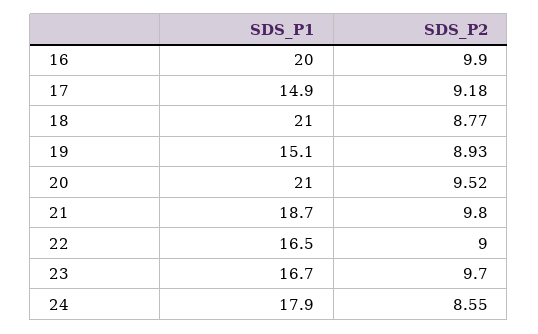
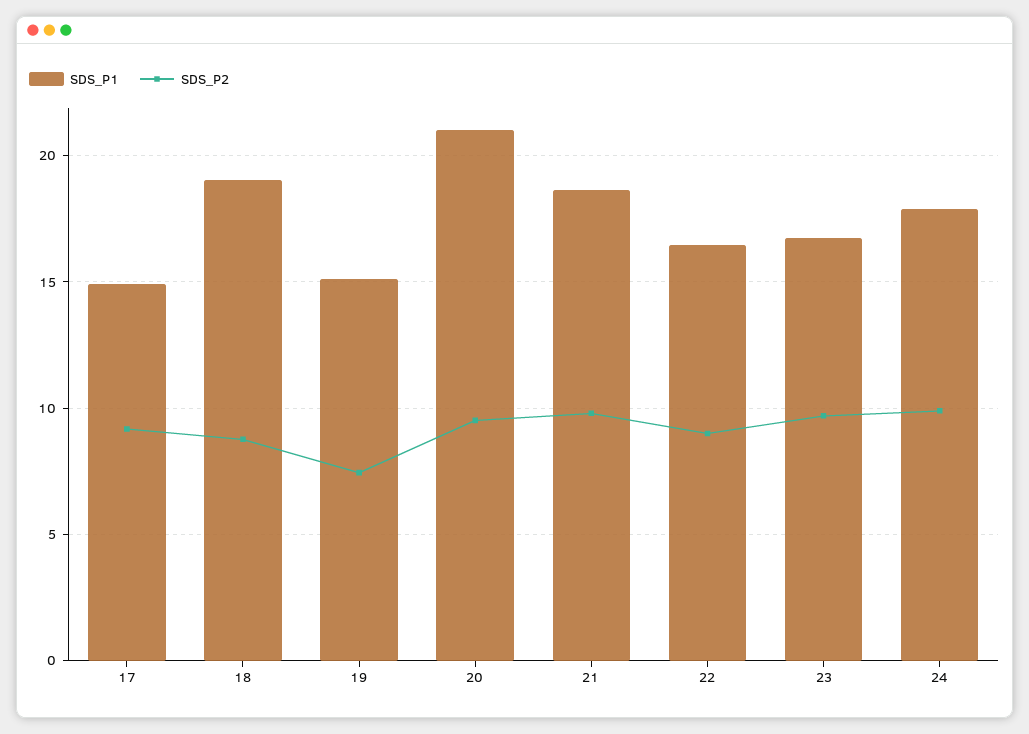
  {
    "SDS_P1": {
-     "16": 20,
      "17": 14.9,
-     "18": 21,
+     "18": 19,
      "19": 15.1,
      "20": 21,
      "21": 18.7,
      "22": 16.5,
      "23": 16.7,
      "24": 17.9
    },
    "SDS_P2": {
-     "16": 9.9,
      "17": 9.18,
      "18": 8.77,
-     "19": 8.93,
+     "19": 7.5,
      "20": 9.52,
      "21": 9.8,
      "22": 9,
      "23": 9.7,
-     "24": 8.55
+     "24": 10
    }
  }

